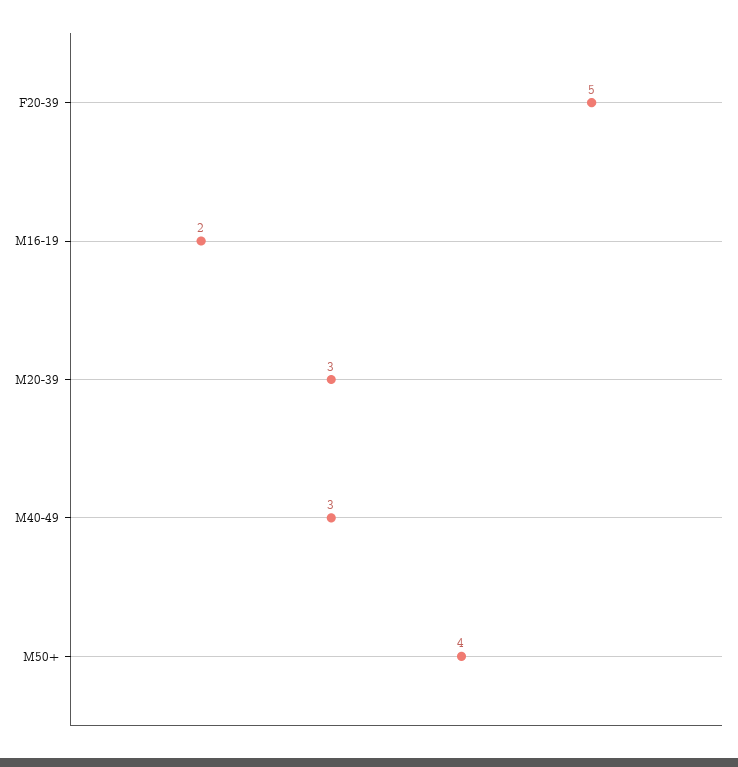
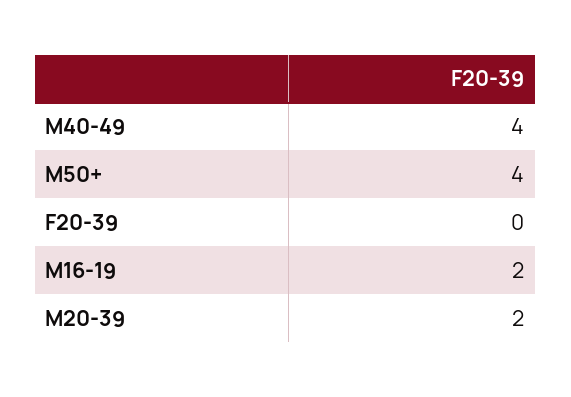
  {
-   "F20-39": 5,
+   "F20-39": 0,
    "M16-19": 2,
-   "M20-39": 3,
+   "M20-39": 2,
-   "M40-49": 3,
+   "M40-49": 4,
    "M50+": 4
  }

